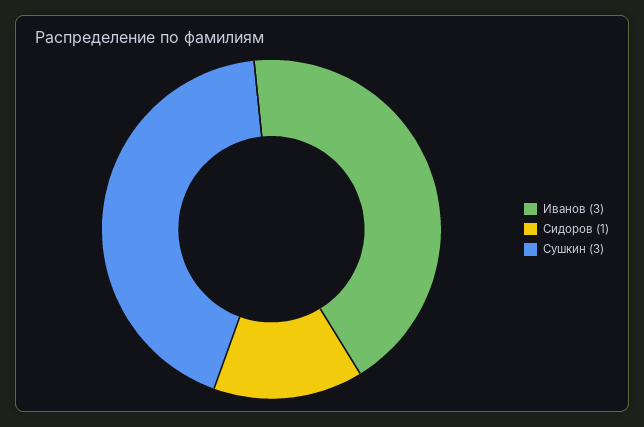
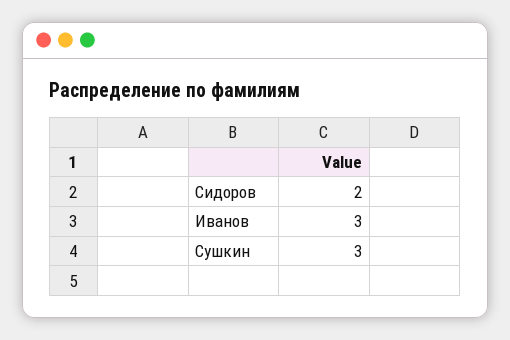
  {
    "Иванов": 3,
-   "Сидоров": 1,
+   "Сидоров": 2,
    "Сушкин": 3
  }

